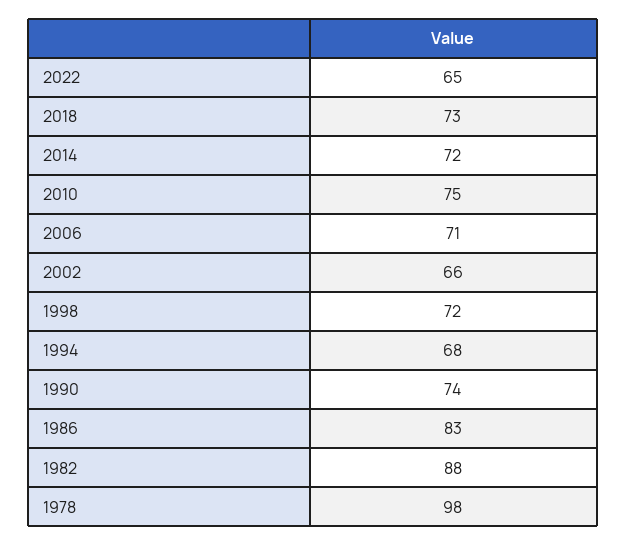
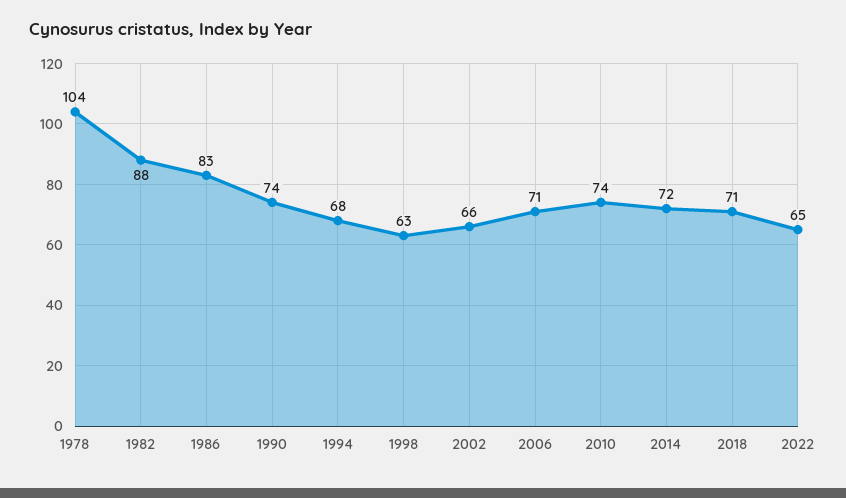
  {
    "2022": 65,
-   "2018": 73,
+   "2018": 71,
    "2014": 72,
-   "2010": 75,
+   "2010": 74,
    "2006": 71,
    "2002": 66,
-   "1998": 72,
+   "1998": 63,
    "1994": 68,
    "1990": 74,
    "1986": 83,
    "1982": 88,
-   "1978": 98
+   "1978": 104
  }

